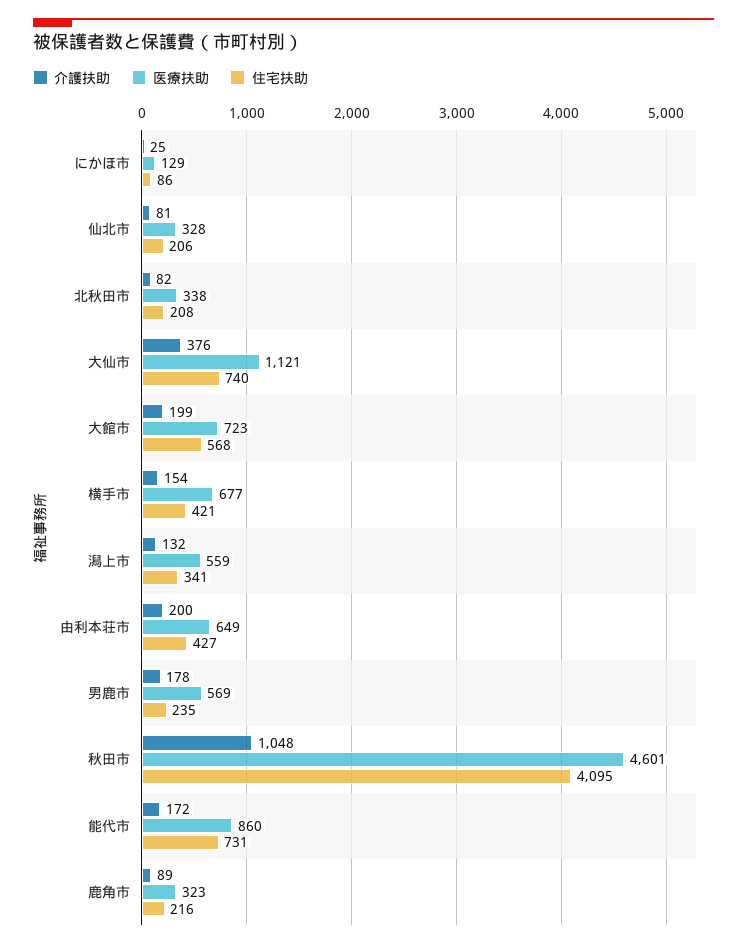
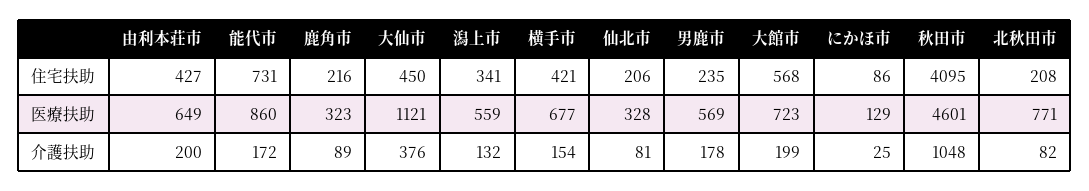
  {
    "介護扶助": {
      "にかほ市": 25,
      "仙北市": 81,
      "北秋田市": 82,
      "大仙市": 376,
      "大館市": 199,
      "横手市": 154,
      "潟上市": 132,
      "由利本荘市": 200,
      "男鹿市": 178,
      "秋田市": 1048,
      "能代市": 172,
      "鹿角市": 89
    },
    "医療扶助": {
      "にかほ市": 129,
      "仙北市": 328,
-     "北秋田市": 338,
+     "北秋田市": 771,
      "大仙市": 1121,
      "大館市": 723,
      "横手市": 677,
      "潟上市": 559,
      "由利本荘市": 649,
      "男鹿市": 569,
      "秋田市": 4601,
      "能代市": 860,
      "鹿角市": 323
    },
    "住宅扶助": {
      "にかほ市": 86,
      "仙北市": 206,
      "北秋田市": 208,
-     "大仙市": 740,
+     "大仙市": 450,
      "大館市": 568,
      "横手市": 421,
      "潟上市": 341,
      "由利本荘市": 427,
      "男鹿市": 235,
      "秋田市": 4095,
      "能代市": 731,
      "鹿角市": 216
    }
  }

